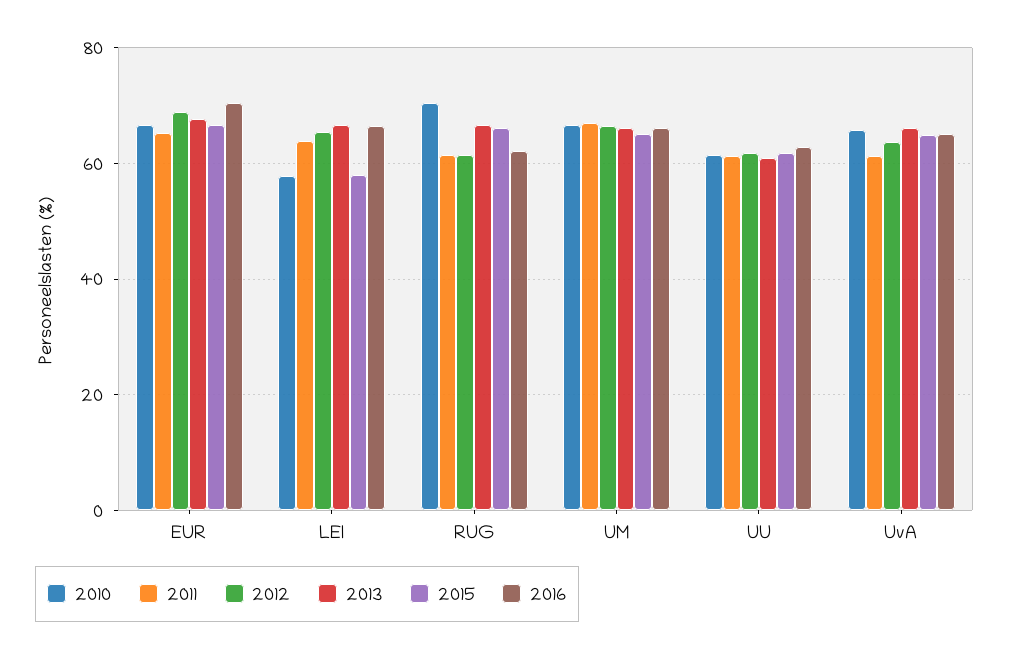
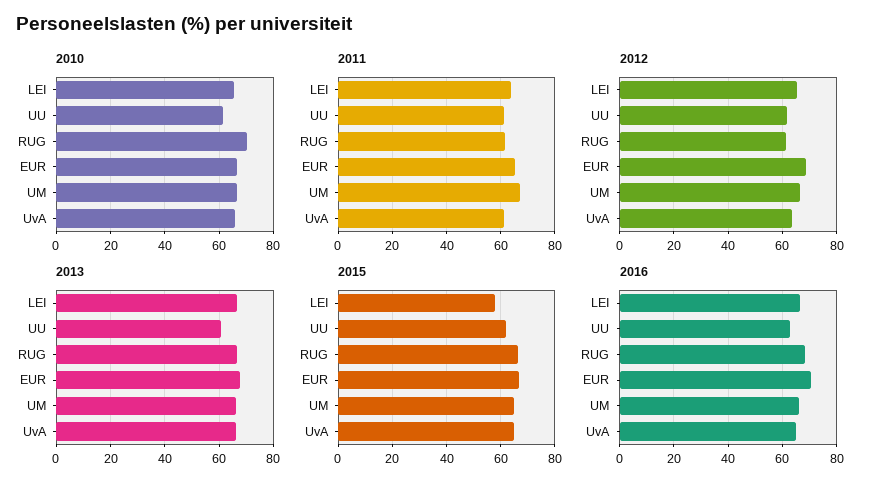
  {
    "2010": {
      "EUR": 66,
-     "LEI": 58,
+     "LEI": 65,
      "RUG": 70,
      "UM": 66,
      "UU": 62,
      "UvA": 66
    },
    "2011": {
      "EUR": 66,
      "LEI": 64,
      "RUG": 62,
      "UM": 68,
      "UU": 62,
      "UvA": 62
    },
    "2012": {
      "EUR": 68,
      "LEI": 66,
      "RUG": 62,
      "UM": 66,
      "UU": 62,
      "UvA": 64
    },
    "2013": {
      "EUR": 68,
      "LEI": 66,
      "RUG": 66,
      "UM": 66,
      "UU": 60,
      "UvA": 66
    },
    "2015": {
      "EUR": 66,
      "LEI": 58,
      "RUG": 66,
      "UM": 66,
      "UU": 62,
      "UvA": 66
    },
    "2016": {
      "EUR": 70,
      "LEI": 66,
-     "RUG": 62,
+     "RUG": 67.5,
      "UM": 66,
      "UU": 62,
      "UvA": 66
    }
  }

